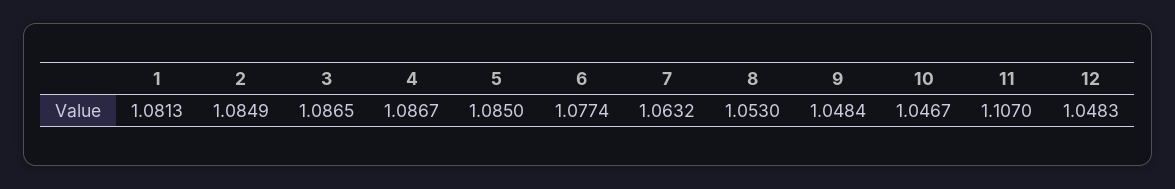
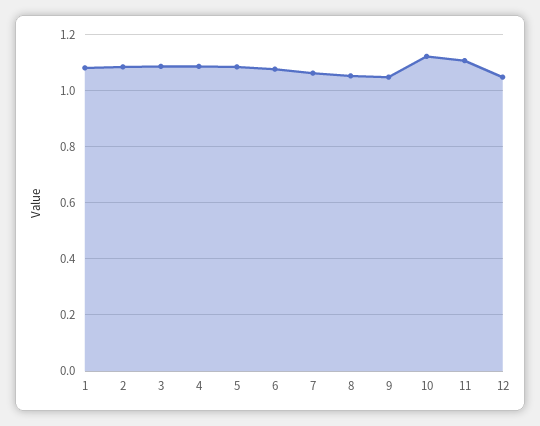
  {
    "1": 1.0813,
    "2": 1.0849,
    "3": 1.0865,
    "4": 1.0867,
    "5": 1.085,
    "6": 1.0774,
    "7": 1.0632,
    "8": 1.053,
    "9": 1.0484,
-   "10": 1.0467,
+   "10": 1.125,
    "11": 1.107,
    "12": 1.0483
  }

